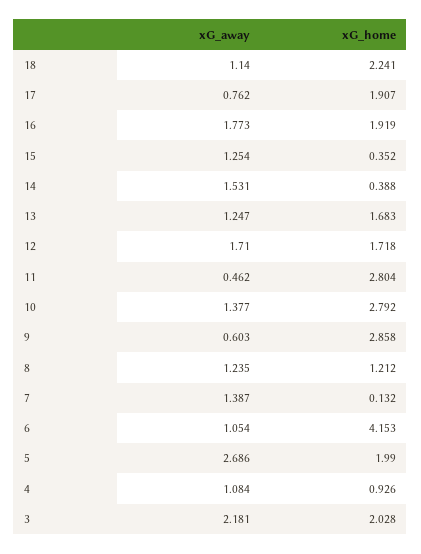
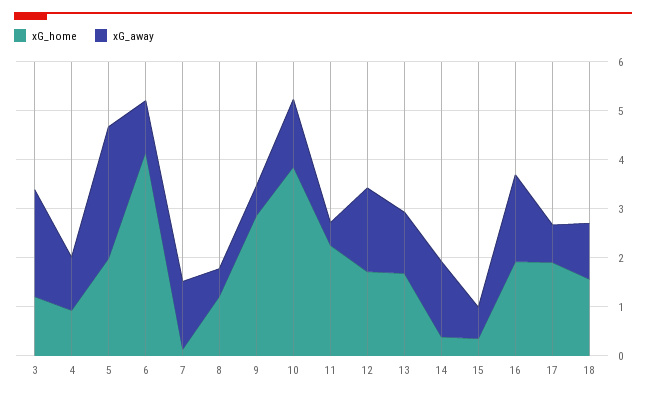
  {
    "xG_away": {
      "18": 1.14,
      "17": 0.762,
      "16": 1.773,
-     "15": 1.254,
+     "15": 0.6,
      "14": 1.531,
      "13": 1.247,
      "12": 1.71,
      "11": 0.462,
      "10": 1.377,
      "9": 0.603,
-     "8": 1.235,
+     "8": 0.6,
      "7": 1.387,
      "6": 1.054,
      "5": 2.686,
      "4": 1.084,
      "3": 2.181
    },
    "xG_home": {
-     "18": 2.241,
+     "18": 1.6,
      "17": 1.907,
      "16": 1.919,
      "15": 0.352,
      "14": 0.388,
      "13": 1.683,
      "12": 1.718,
-     "11": 2.804,
+     "11": 2.2,
-     "10": 2.792,
+     "10": 3.8,
      "9": 2.858,
      "8": 1.212,
      "7": 0.132,
      "6": 4.153,
      "5": 1.99,
      "4": 0.926,
-     "3": 2.028
+     "3": 1.2
    }
  }

